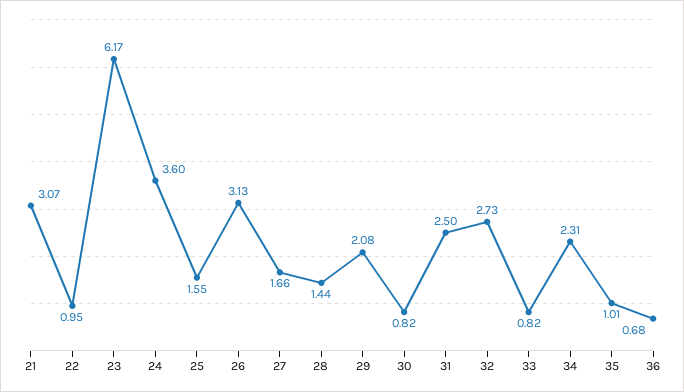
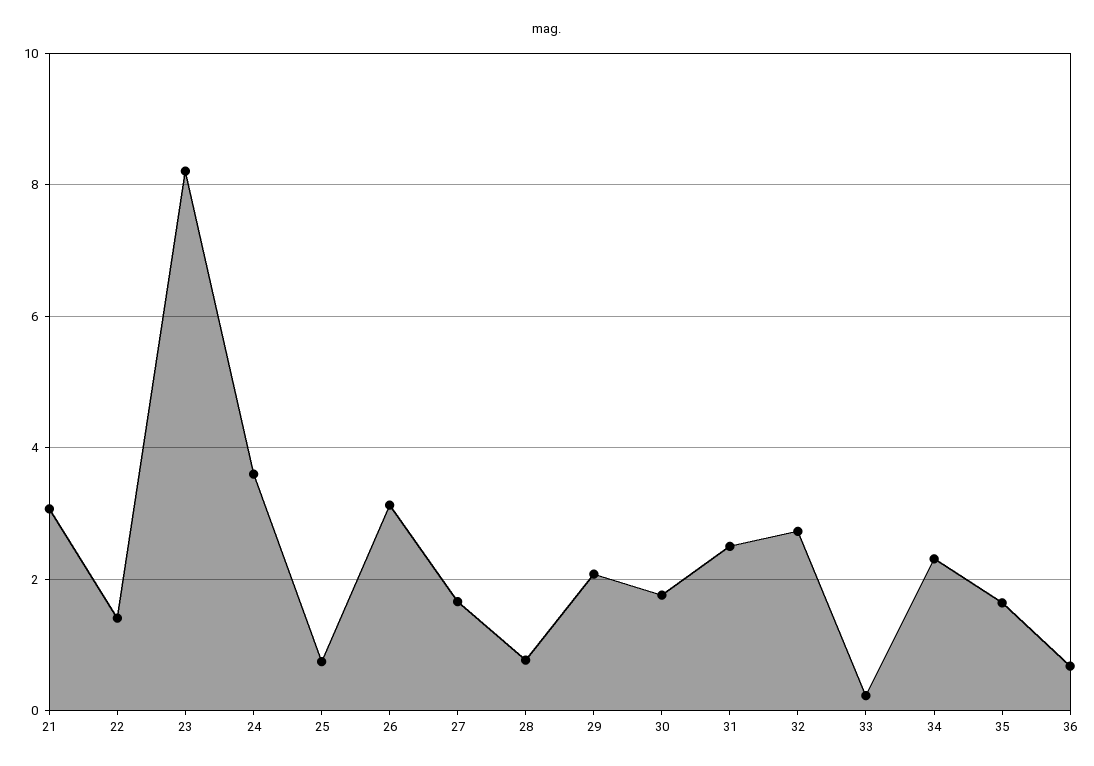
  {
    "21": 3.07,
-   "22": 0.95,
+   "22": 1.4,
-   "23": 6.17,
+   "23": 8.2,
    "24": 3.6,
-   "25": 1.55,
+   "25": 0.8,
    "26": 3.13,
    "27": 1.66,
-   "28": 1.44,
+   "28": 0.8,
    "29": 2.08,
-   "30": 0.82,
+   "30": 1.8,
    "31": 2.5,
    "32": 2.73,
-   "33": 0.82,
+   "33": 0.2,
    "34": 2.31,
-   "35": 1.01,
+   "35": 1.6,
    "36": 0.68
  }

